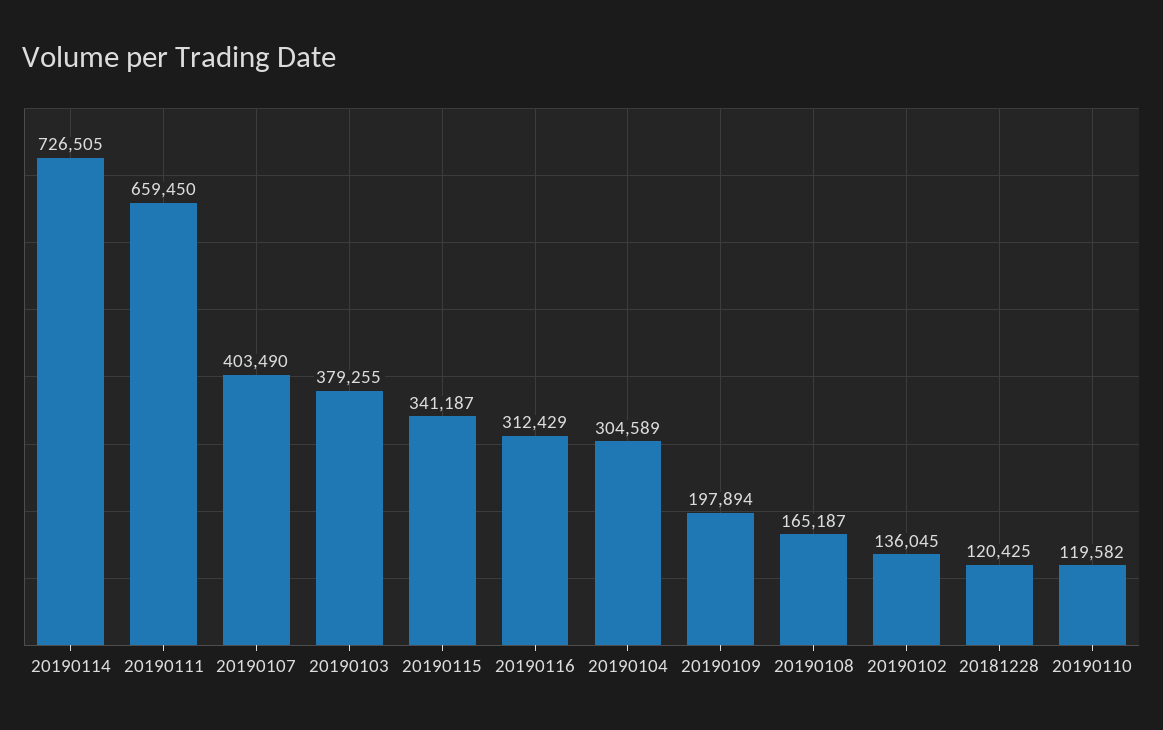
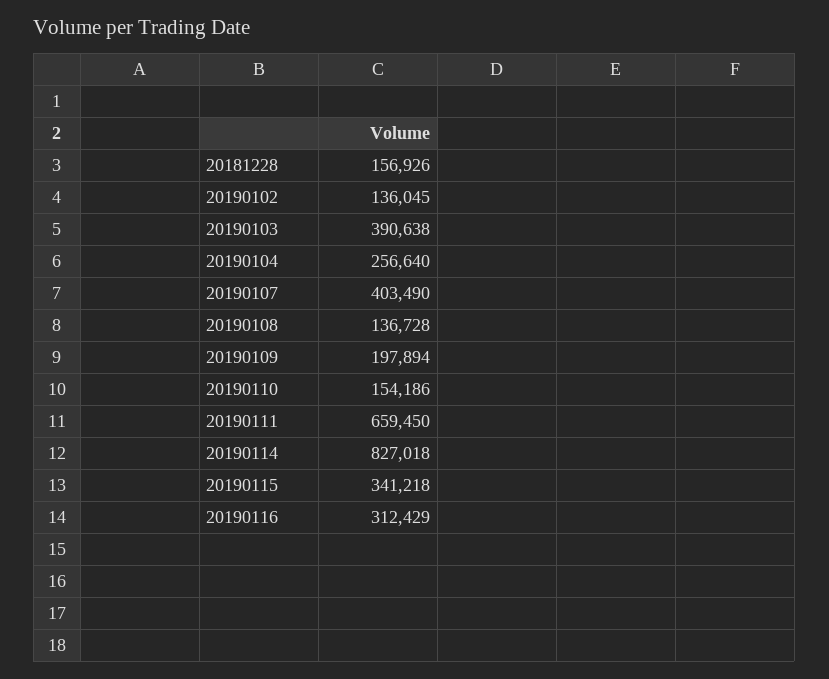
  {
-   "20190114": 726505,
+   "20190114": 827018,
    "20190111": 659450,
    "20190107": 403490,
-   "20190103": 379255,
+   "20190103": 390638,
-   "20190115": 341187,
+   "20190115": 341218,
    "20190116": 312429,
-   "20190104": 304589,
+   "20190104": 256640,
    "20190109": 197894,
-   "20190108": 165187,
+   "20190108": 136728,
    "20190102": 136045,
-   "20181228": 120425,
+   "20181228": 156926,
-   "20190110": 119582
+   "20190110": 154186
  }

